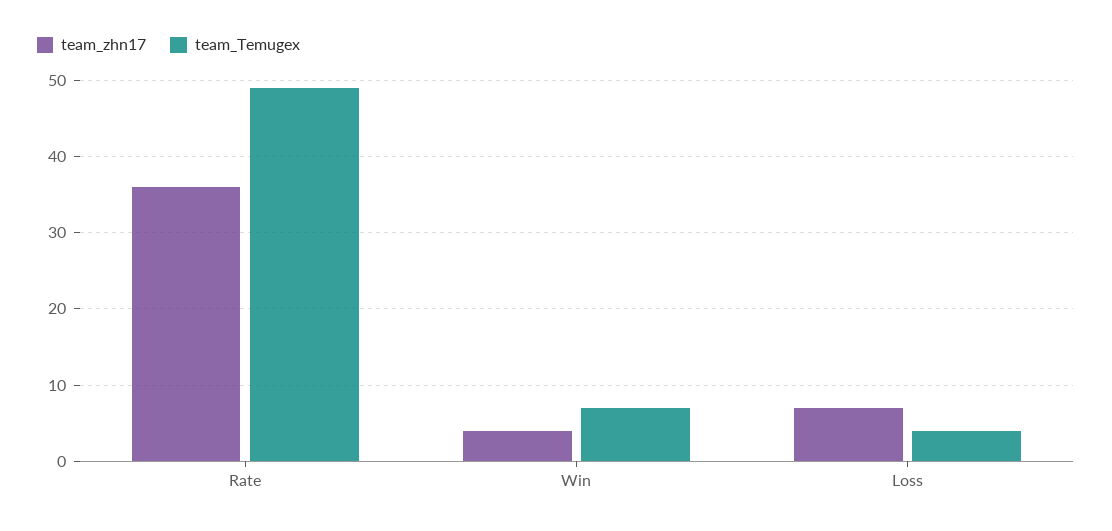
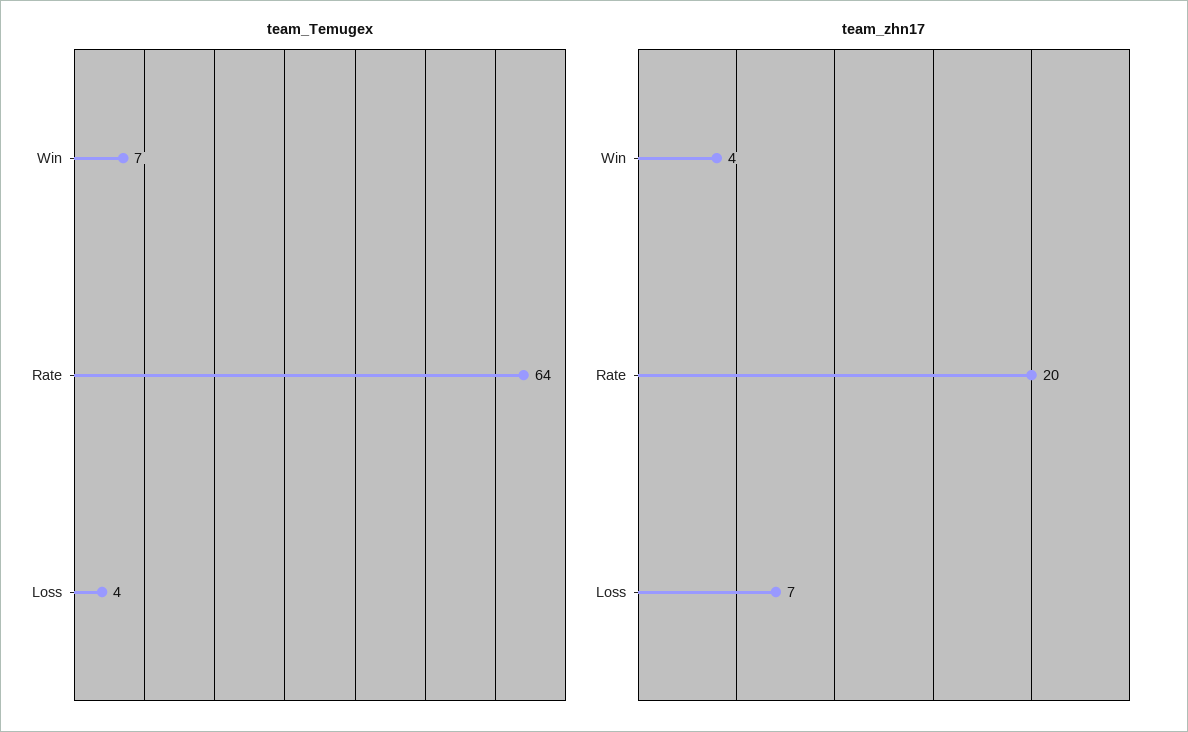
  {
    "team_zhn17": {
-     "Rate": 36,
+     "Rate": 20,
      "Win": 4,
      "Loss": 7
    },
    "team_Temugex": {
-     "Rate": 49,
+     "Rate": 64,
      "Win": 7,
      "Loss": 4
    }
  }

